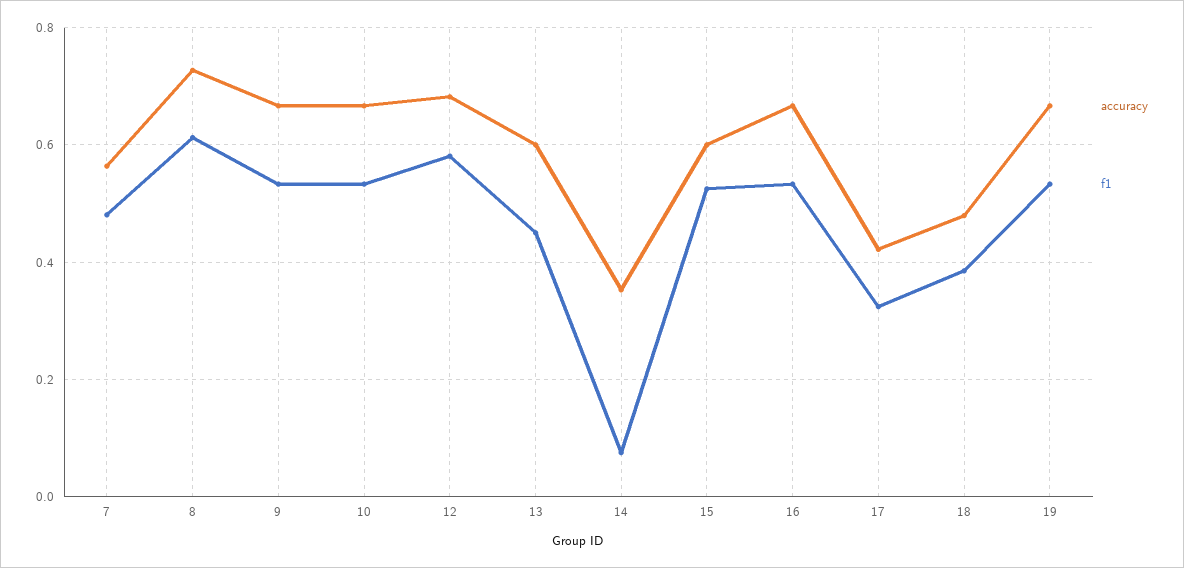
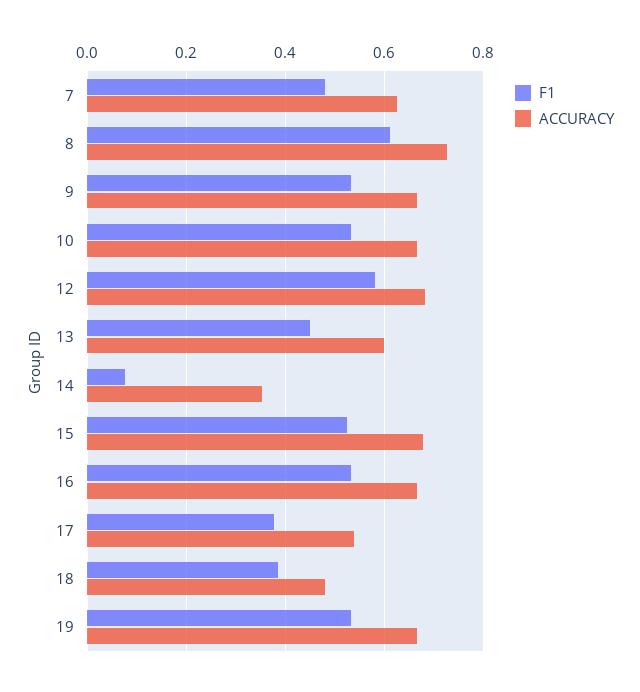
  {
    "accuracy": {
-     "7": 0.56,
+     "7": 0.62,
      "8": 0.72,
      "9": 0.66,
      "10": 0.66,
      "12": 0.68,
      "13": 0.6,
      "14": 0.36,
-     "15": 0.6,
+     "15": 0.68,
      "16": 0.66,
-     "17": 0.42,
+     "17": 0.54,
      "18": 0.48,
      "19": 0.66
    },
    "f1": {
      "7": 0.48,
      "8": 0.62,
      "9": 0.54,
      "10": 0.54,
      "12": 0.58,
      "13": 0.46,
      "14": 0.08,
      "15": 0.52,
      "16": 0.54,
-     "17": 0.32,
+     "17": 0.38,
      "18": 0.38,
      "19": 0.54
    }
  }

